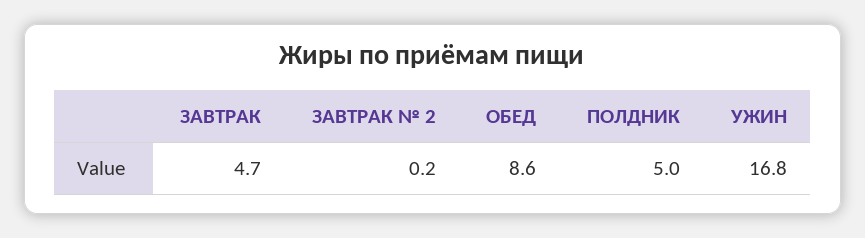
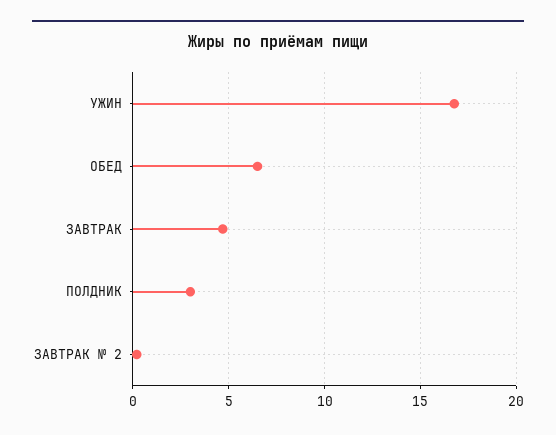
  {
    "ЗАВТРАК": 4.7,
    "ЗАВТРАК № 2": 0.2,
-   "ОБЕД": 8.6,
+   "ОБЕД": 6.5,
-   "ПОЛДНИК": 5,
+   "ПОЛДНИК": 3,
    "УЖИН": 16.8
  }

